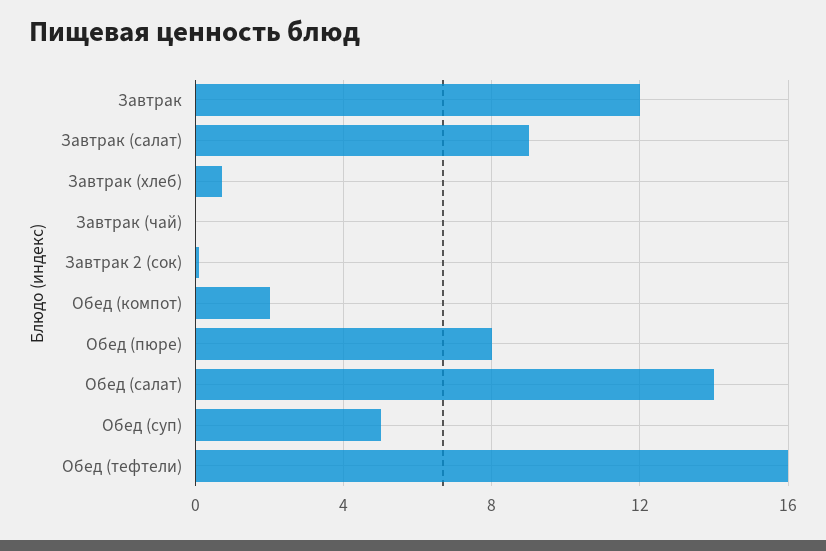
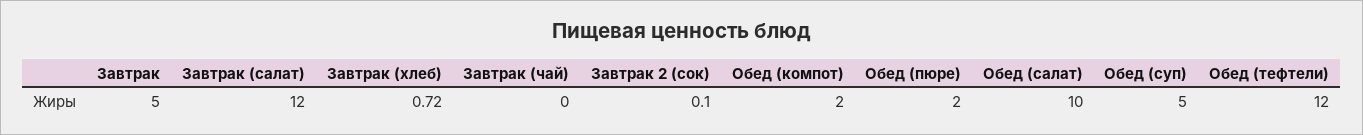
  {
-   "Завтрак": 12,
+   "Завтрак": 5,
-   "Завтрак (салат)": 9,
+   "Завтрак (салат)": 12,
    "Завтрак (хлеб)": 0.72,
    "Завтрак (чай)": 0,
    "Завтрак 2 (сок)": 0.1,
    "Обед (компот)": 2,
-   "Обед (пюре)": 8,
+   "Обед (пюре)": 2,
-   "Обед (салат)": 14,
+   "Обед (салат)": 10,
    "Обед (суп)": 5,
-   "Обед (тефтели)": 16
+   "Обед (тефтели)": 12
  }

